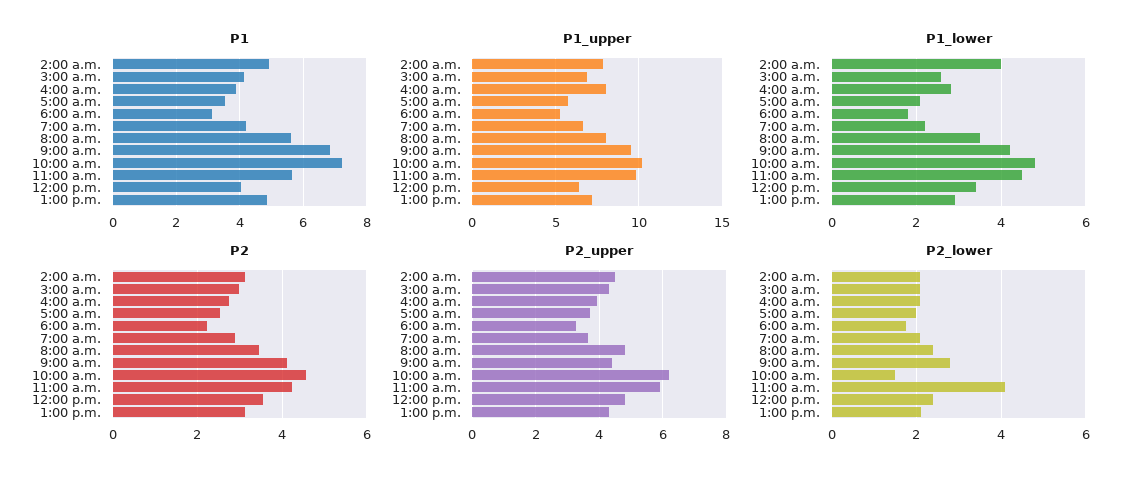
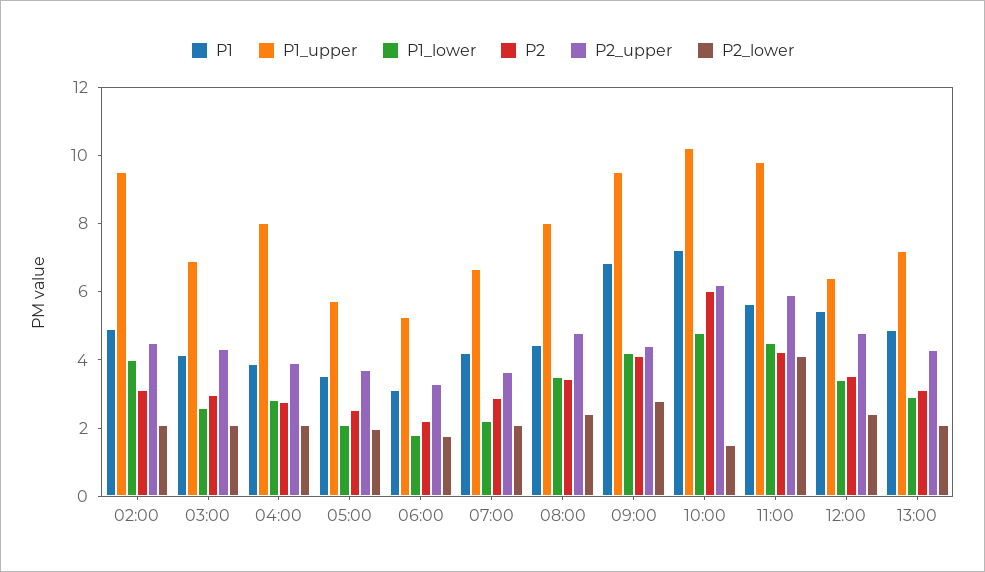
  {
    "P1": {
      "2:00 a.m.": 5,
      "3:00 a.m.": 4.2,
      "4:00 a.m.": 3.8,
      "5:00 a.m.": 3.6,
      "6:00 a.m.": 3.2,
      "7:00 a.m.": 4.2,
-     "8:00 a.m.": 5.6,
+     "8:00 a.m.": 4.5,
      "9:00 a.m.": 6.8,
      "10:00 a.m.": 7.2,
      "11:00 a.m.": 5.6,
-     "12:00 p.m.": 4,
+     "12:00 p.m.": 5.5,
      "1:00 p.m.": 4.8
    },
    "P1_upper": {
-     "2:00 a.m.": 8,
+     "2:00 a.m.": 9.5,
      "3:00 a.m.": 7,
      "4:00 a.m.": 8,
      "5:00 a.m.": 5.5,
      "6:00 a.m.": 5.5,
      "7:00 a.m.": 6.5,
      "8:00 a.m.": 8,
      "9:00 a.m.": 9.5,
      "10:00 a.m.": 10,
      "11:00 a.m.": 10,
      "12:00 p.m.": 6.5,
      "1:00 p.m.": 7
    },
    "P1_lower": {
      "2:00 a.m.": 4,
      "3:00 a.m.": 2.6,
      "4:00 a.m.": 2.8,
      "5:00 a.m.": 2,
      "6:00 a.m.": 1.8,
      "7:00 a.m.": 2.2,
      "8:00 a.m.": 3.6,
      "9:00 a.m.": 4.2,
      "10:00 a.m.": 4.8,
      "11:00 a.m.": 4.6,
      "12:00 p.m.": 3.4,
      "1:00 p.m.": 3
    },
    "P2": {
      "2:00 a.m.": 3.2,
      "3:00 a.m.": 3,
      "4:00 a.m.": 2.8,
      "5:00 a.m.": 2.6,
      "6:00 a.m.": 2.2,
      "7:00 a.m.": 2.8,
      "8:00 a.m.": 3.4,
      "9:00 a.m.": 4.2,
-     "10:00 a.m.": 4.6,
+     "10:00 a.m.": 6,
      "11:00 a.m.": 4.2,
      "12:00 p.m.": 3.6,
      "1:00 p.m.": 3.2
    },
    "P2_upper": {
      "2:00 a.m.": 4.6,
      "3:00 a.m.": 4.4,
      "4:00 a.m.": 4,
      "5:00 a.m.": 3.8,
      "6:00 a.m.": 3.2,
      "7:00 a.m.": 3.6,
      "8:00 a.m.": 4.8,
      "9:00 a.m.": 4.4,
      "10:00 a.m.": 6.2,
      "11:00 a.m.": 6,
      "12:00 p.m.": 4.8,
      "1:00 p.m.": 4.4
    },
    "P2_lower": {
      "2:00 a.m.": 2,
      "3:00 a.m.": 2,
      "4:00 a.m.": 2,
      "5:00 a.m.": 2,
      "6:00 a.m.": 1.8,
      "7:00 a.m.": 2,
      "8:00 a.m.": 2.4,
      "9:00 a.m.": 2.8,
      "10:00 a.m.": 1.6,
      "11:00 a.m.": 4.2,
      "12:00 p.m.": 2.4,
      "1:00 p.m.": 2.2
    }
  }

